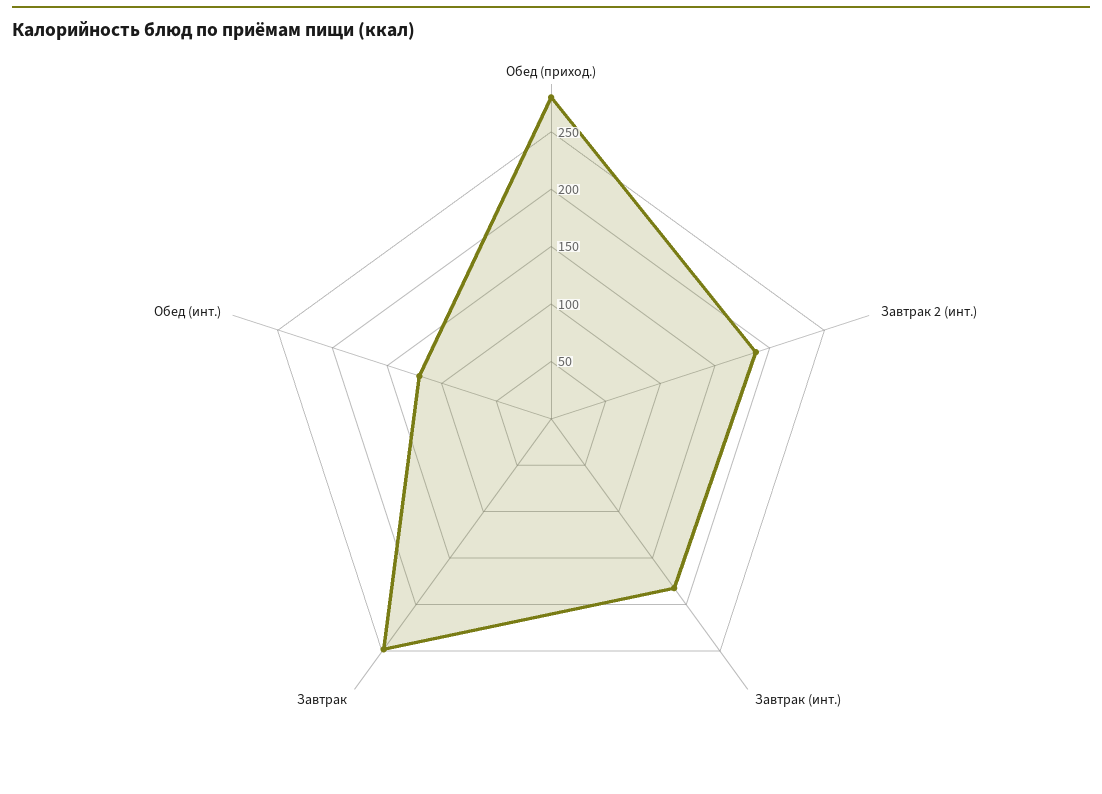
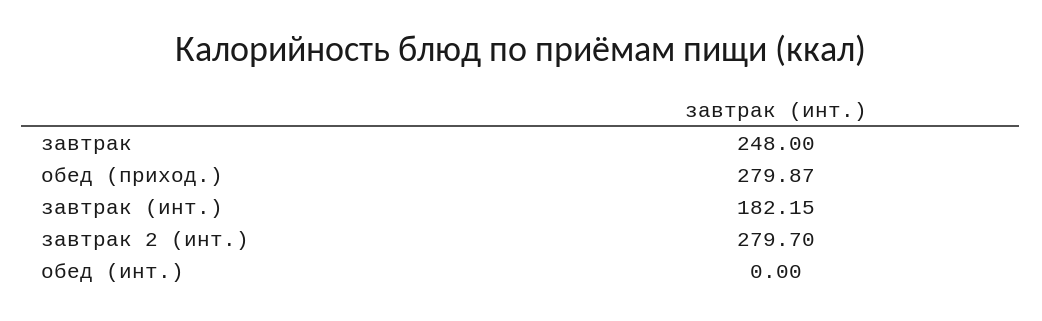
  {
    "Обед (приход.)": 279.87,
-   "Завтрак 2 (инт.)": 190,
+   "Завтрак 2 (инт.)": 279.7,
    "Завтрак (инт.)": 182.15,
    "Завтрак": 248,
-   "Обед (инт.)": 120
+   "Обед (инт.)": 0
  }

